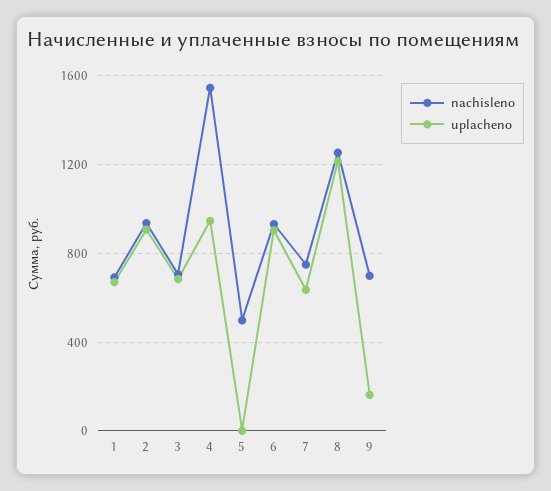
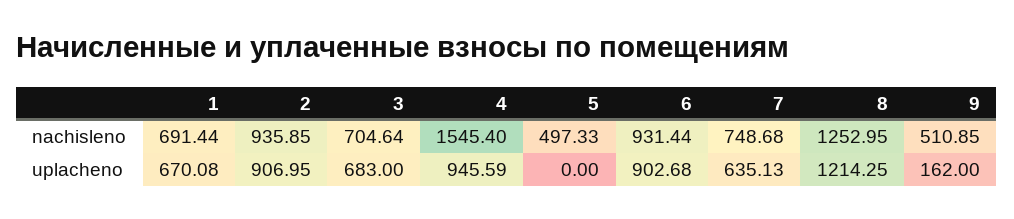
  {
    "nachisleno": {
      "1": 691.44,
      "2": 935.85,
      "3": 704.64,
      "4": 1545.4,
      "5": 497.33,
      "6": 931.44,
      "7": 748.68,
      "8": 1252.95,
-     "9": 700
+     "9": 510.85
    },
    "uplacheno": {
      "1": 670.08,
      "2": 906.95,
      "3": 683,
      "4": 945.59,
      "5": 0,
      "6": 902.68,
      "7": 635.13,
      "8": 1214.25,
      "9": 162
    }
  }

